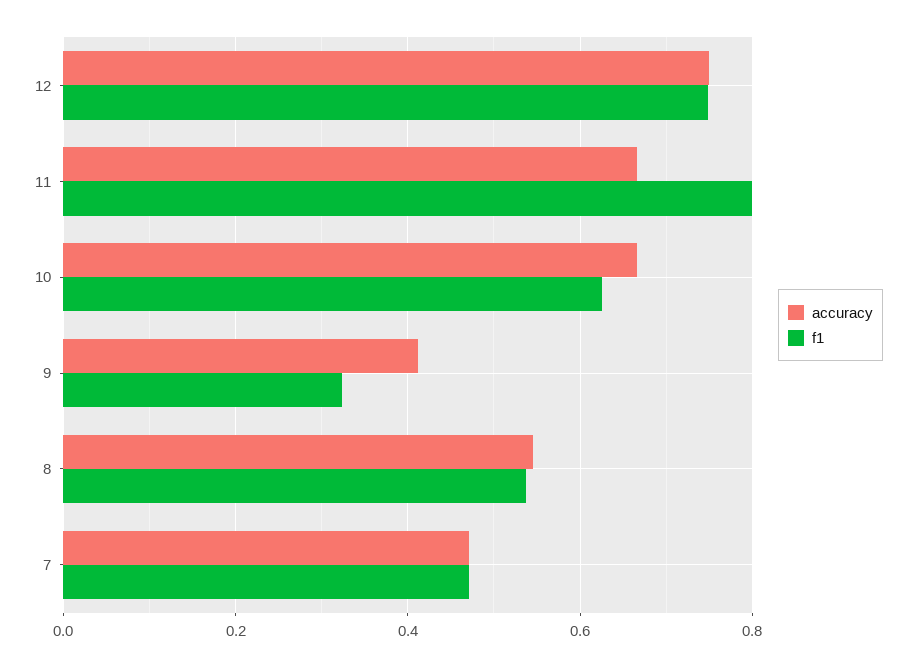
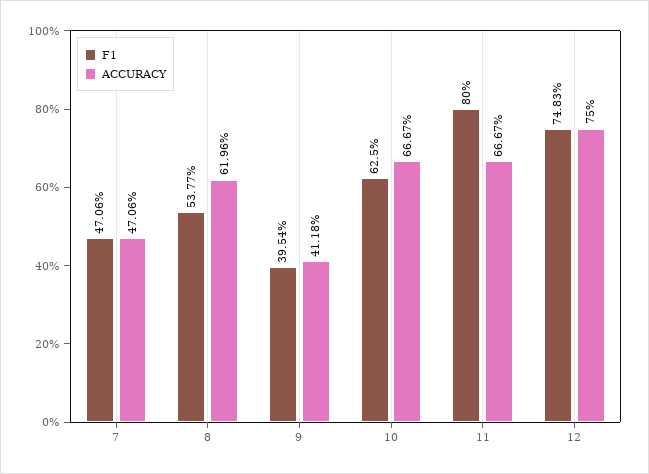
  {
    "accuracy": {
      "12": 0.75,
      "11": 0.6667,
      "10": 0.6667,
      "9": 0.4118,
-     "8": 0.54,
+     "8": 0.6196,
      "7": 0.4706
    },
    "f1": {
      "12": 0.7483,
      "11": 0.8,
      "10": 0.625,
-     "9": 0.32,
+     "9": 0.3954,
      "8": 0.5377,
      "7": 0.4706
    }
  }

